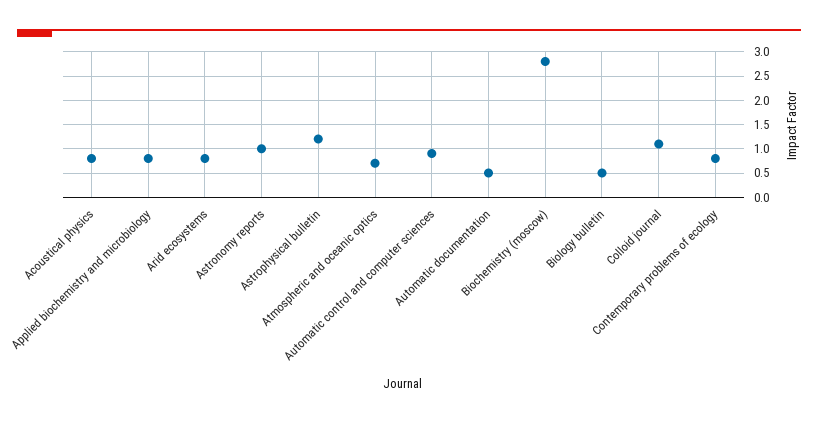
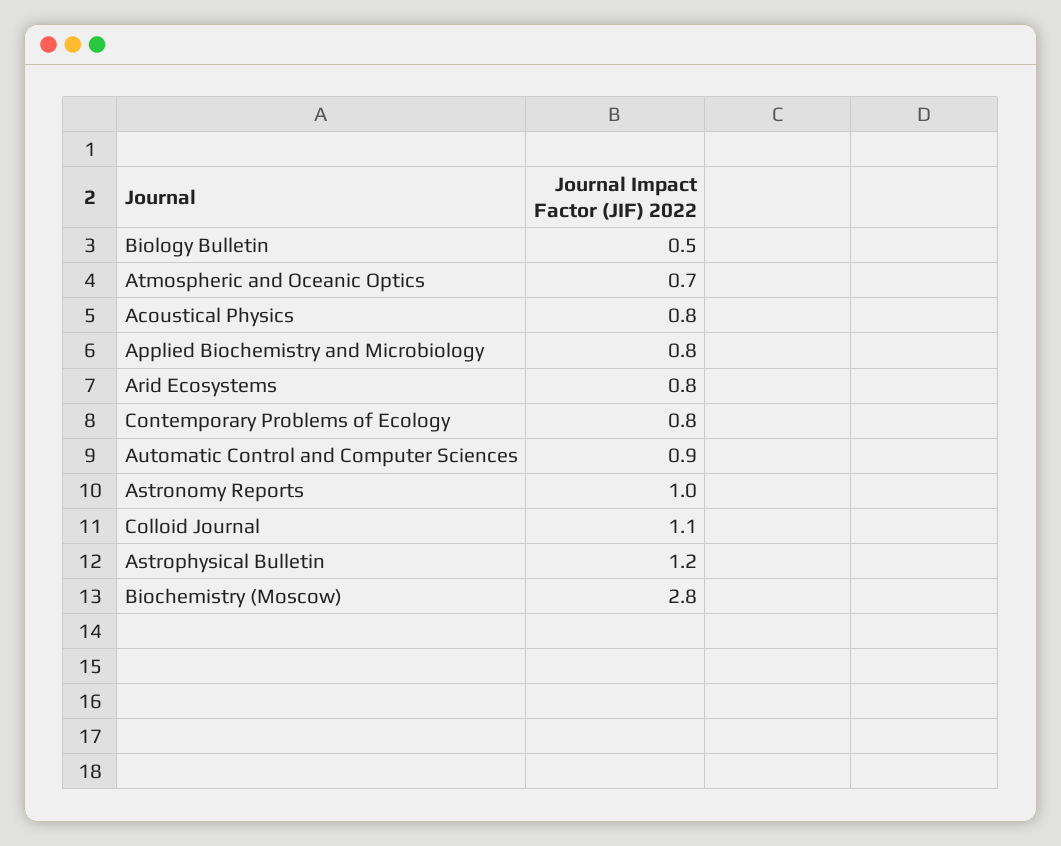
  {
    "Acoustical physics": 0.8,
    "Applied biochemistry and microbiology": 0.8,
    "Arid ecosystems": 0.8,
    "Astronomy reports": 1,
    "Astrophysical bulletin": 1.2,
    "Atmospheric and oceanic optics": 0.7,
    "Automatic control and computer sciences": 0.9,
-   "Automatic documentation": 0.5,
    "Biochemistry (moscow)": 2.8,
    "Biology bulletin": 0.5,
    "Colloid journal": 1.1,
    "Contemporary problems of ecology": 0.8
  }

